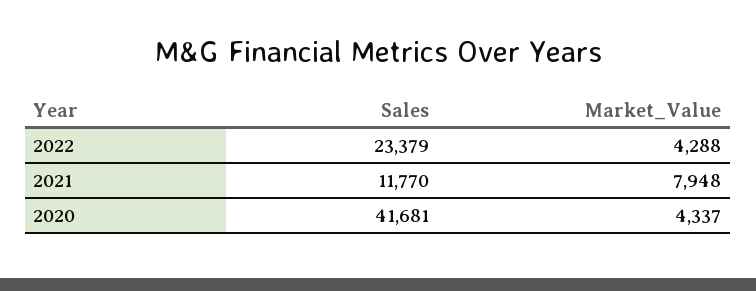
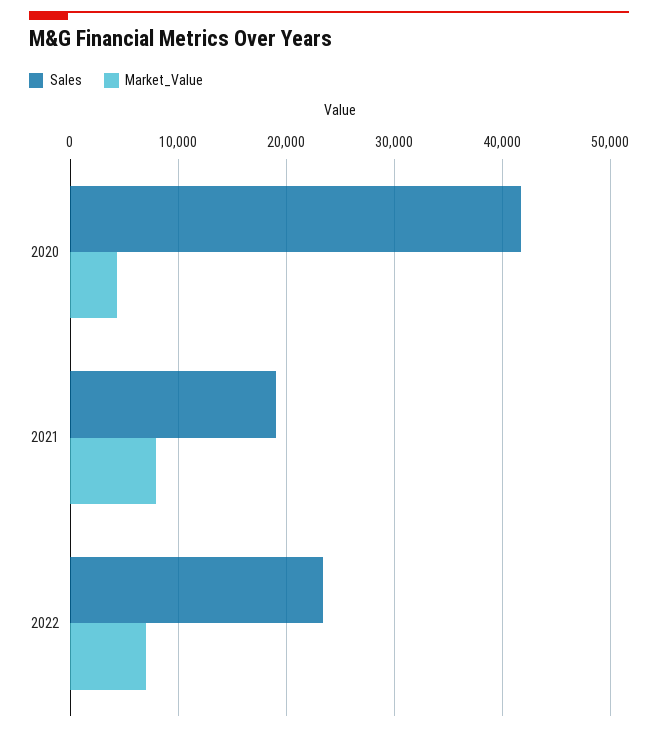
  {
    "Sales": {
      "2022": 23379,
-     "2021": 11770,
+     "2021": 19000,
      "2020": 41681
    },
    "Market_Value": {
-     "2022": 4288,
+     "2022": 7000,
      "2021": 7948,
      "2020": 4337
    }
  }

